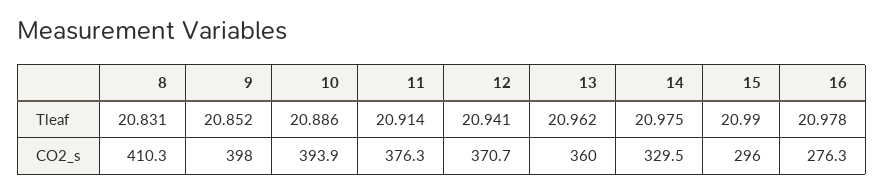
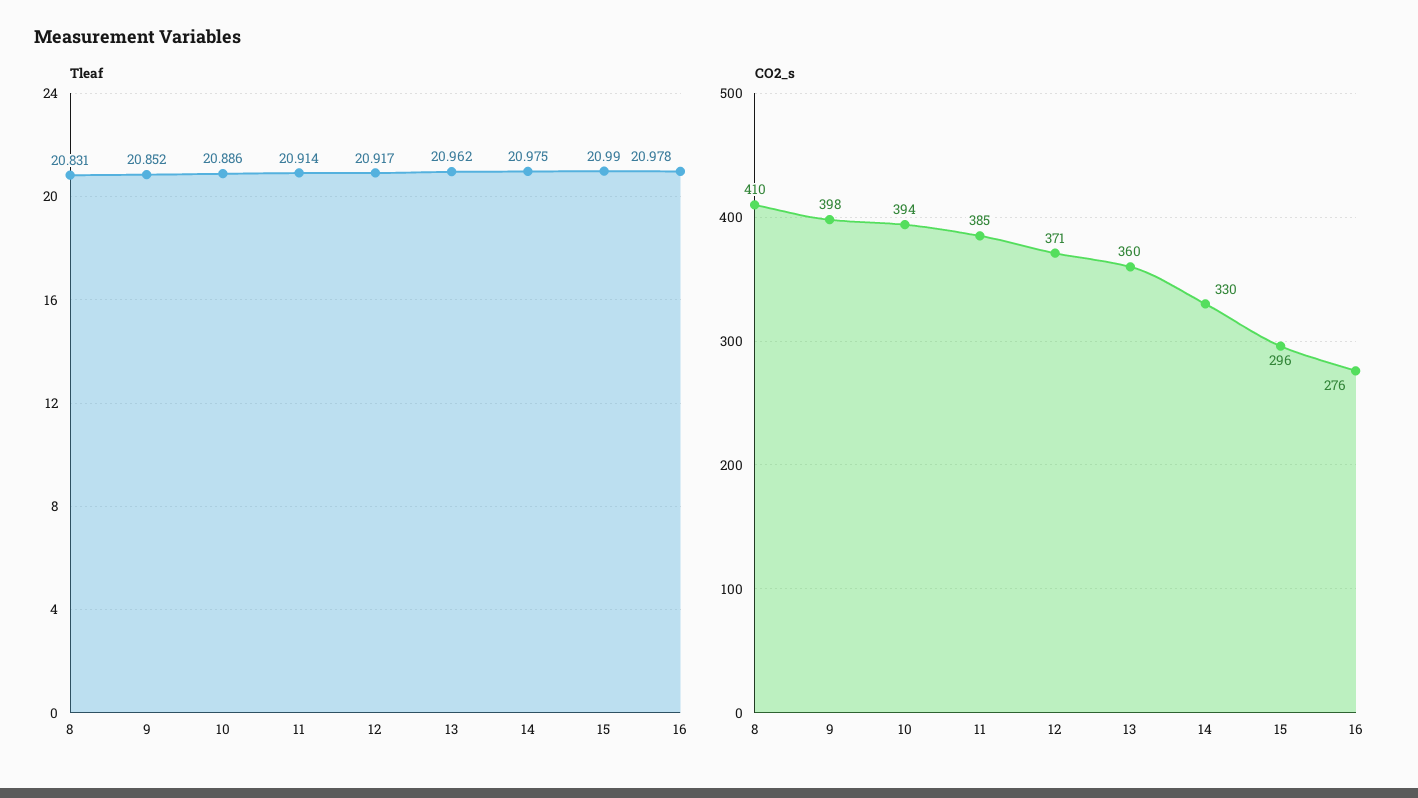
  {
    "Tleaf": {
      "8": 20.831,
      "9": 20.852,
      "10": 20.886,
      "11": 20.914,
-     "12": 20.941,
+     "12": 20.917,
      "13": 20.962,
      "14": 20.975,
      "15": 20.99,
      "16": 20.978
    },
    "CO2_s": {
      "8": 410.3,
      "9": 398,
      "10": 393.9,
-     "11": 376.3,
+     "11": 385,
      "12": 370.7,
      "13": 360,
      "14": 329.5,
      "15": 296,
      "16": 276.3
    }
  }

